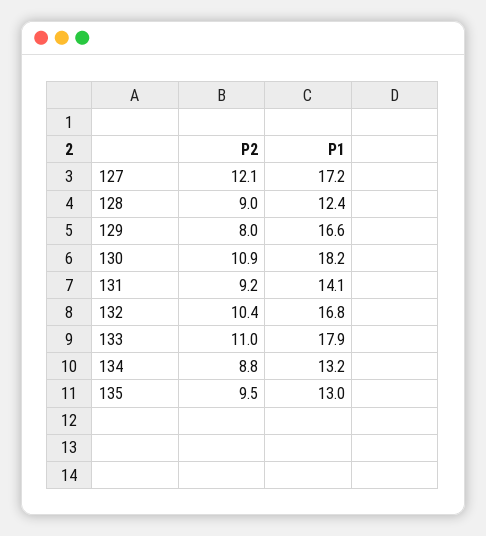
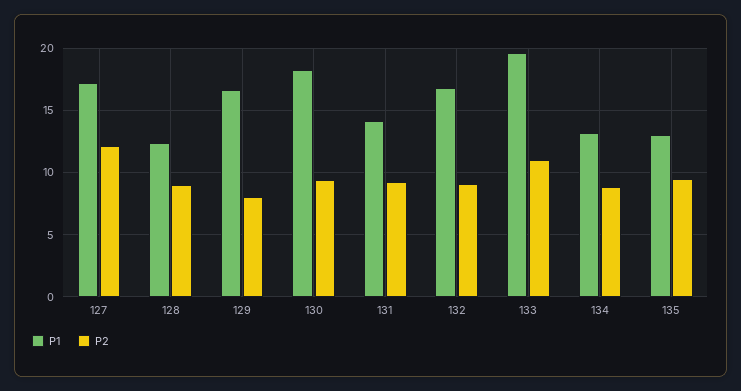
  {
    "P2": {
      "127": 12.1,
      "128": 9,
      "129": 8,
-     "130": 10.9,
+     "130": 9.5,
      "131": 9.2,
-     "132": 10.4,
+     "132": 9,
      "133": 11,
      "134": 8.8,
      "135": 9.5
    },
    "P1": {
      "127": 17.2,
      "128": 12.4,
      "129": 16.6,
      "130": 18.2,
      "131": 14.1,
      "132": 16.8,
-     "133": 17.9,
+     "133": 19.5,
      "134": 13.2,
      "135": 13
    }
  }

